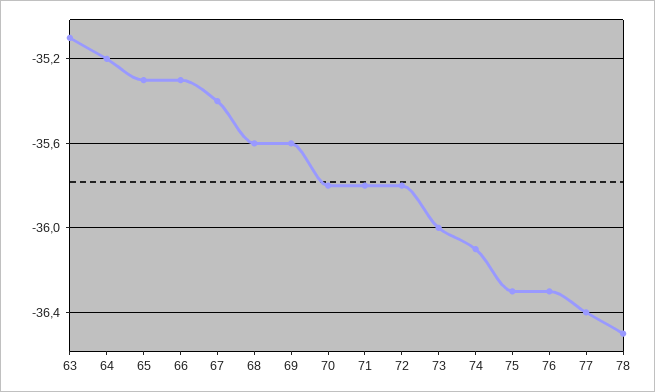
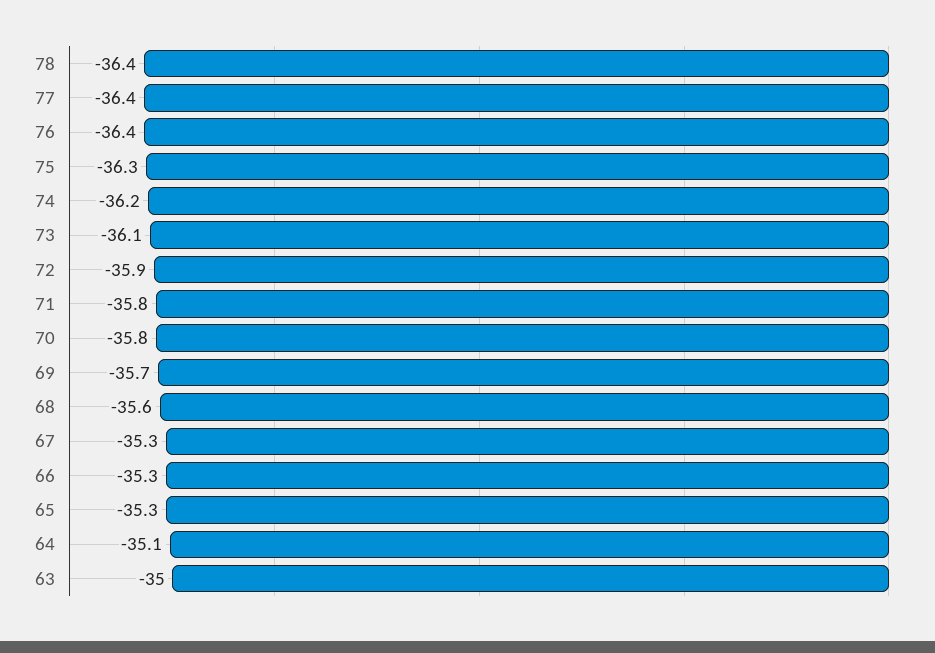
  {
-   "63": -35.1,
+   "63": -35,
-   "64": -35.2,
+   "64": -35.1,
    "65": -35.3,
    "66": -35.3,
-   "67": -35.4,
+   "67": -35.3,
    "68": -35.6,
-   "69": -35.6,
+   "69": -35.7,
    "70": -35.8,
    "71": -35.8,
-   "72": -35.8,
+   "72": -35.9,
-   "73": -36,
+   "73": -36.1,
-   "74": -36.1,
+   "74": -36.2,
    "75": -36.3,
-   "76": -36.3,
+   "76": -36.4,
    "77": -36.4,
-   "78": -36.5
+   "78": -36.4
  }

